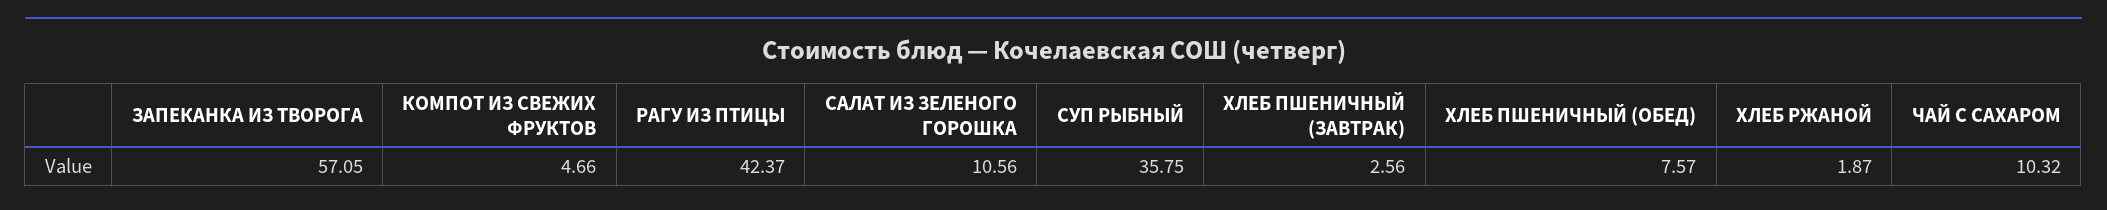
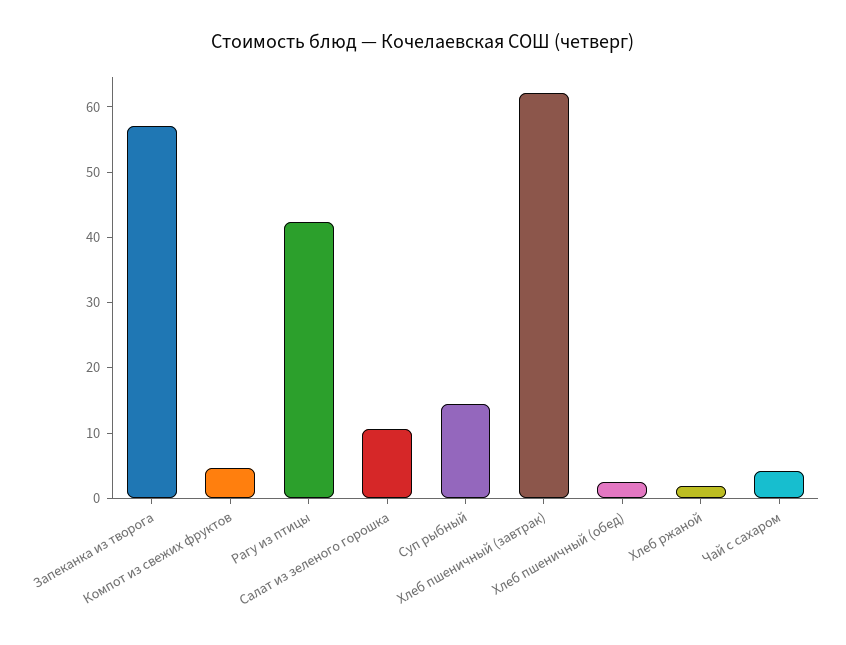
  {
    "ЗАПЕКАНКА ИЗ ТВОРОГА": 57.05,
    "КОМПОТ ИЗ СВЕЖИХ ФРУКТОВ": 4.66,
    "РАГУ ИЗ ПТИЦЫ": 42.37,
    "САЛАТ ИЗ ЗЕЛЕНОГО ГОРОШКА": 10.56,
-   "СУП РЫБНЫЙ": 35.75,
+   "СУП РЫБНЫЙ": 14,
-   "ХЛЕБ ПШЕНИЧНЫЙ (ЗАВТРАК)": 2.56,
+   "ХЛЕБ ПШЕНИЧНЫЙ (ЗАВТРАК)": 62,
-   "ХЛЕБ ПШЕНИЧНЫЙ (ОБЕД)": 7.57,
+   "ХЛЕБ ПШЕНИЧНЫЙ (ОБЕД)": 2,
    "ХЛЕБ РЖАНОЙ": 1.87,
-   "ЧАЙ С САХАРОМ": 10.32
+   "ЧАЙ С САХАРОМ": 4
  }

